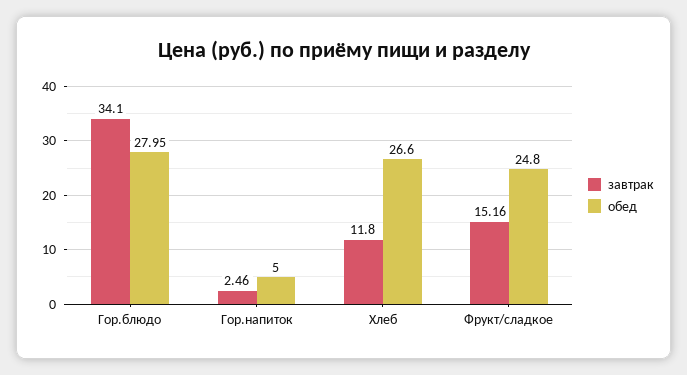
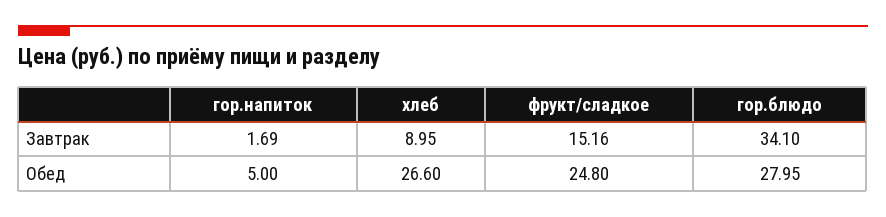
  {
    "завтрак": {
      "Гор.блюдо": 34.1,
-     "Гор.напиток": 2.46,
+     "Гор.напиток": 1.69,
-     "Хлеб": 11.8,
+     "Хлеб": 8.95,
      "Фрукт/сладкое": 15.16
    },
    "обед": {
      "Гор.блюдо": 27.95,
      "Гор.напиток": 5,
      "Хлеб": 26.6,
      "Фрукт/сладкое": 24.8
    }
  }

